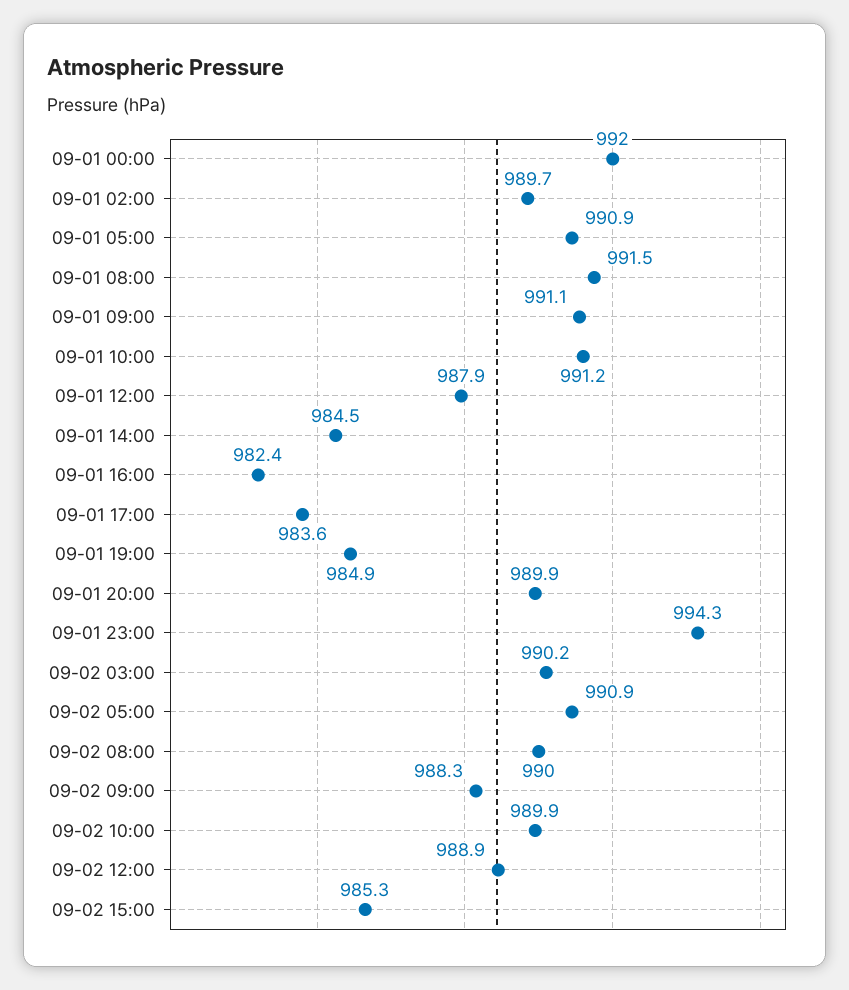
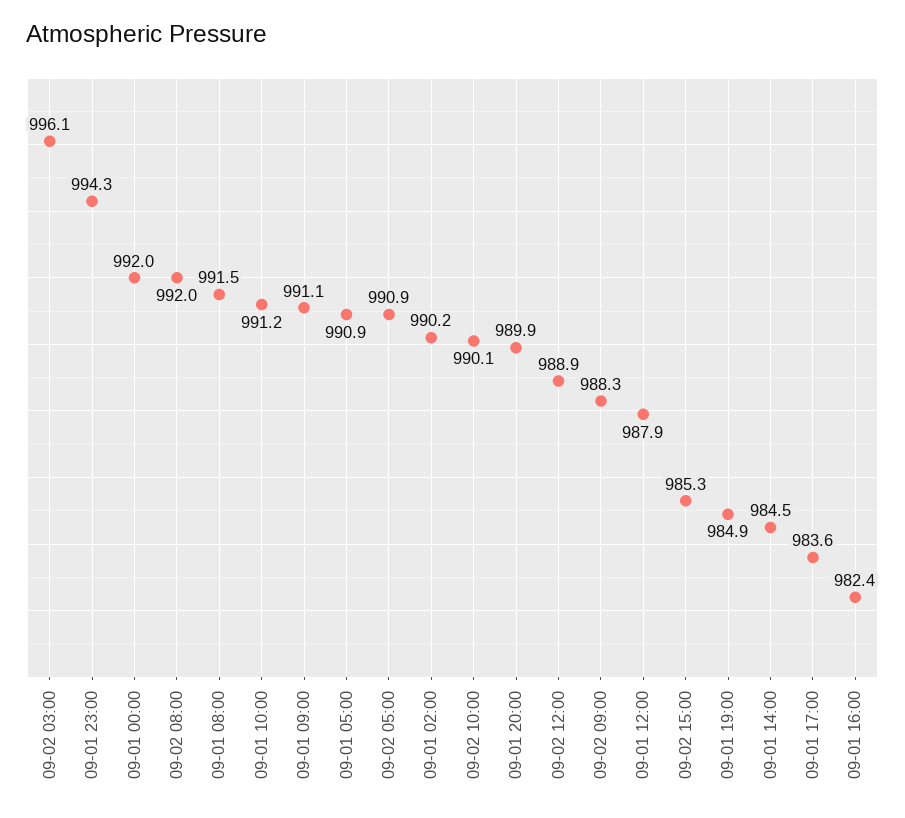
  {
    "09-01 00:00": 992,
-   "09-01 02:00": 989.7,
+   "09-01 02:00": 990.2,
    "09-01 05:00": 990.9,
    "09-01 08:00": 991.5,
    "09-01 09:00": 991.1,
    "09-01 10:00": 991.2,
    "09-01 12:00": 987.9,
    "09-01 14:00": 984.5,
    "09-01 16:00": 982.4,
    "09-01 17:00": 983.6,
    "09-01 19:00": 984.9,
    "09-01 20:00": 989.9,
    "09-01 23:00": 994.3,
-   "09-02 03:00": 990.2,
+   "09-02 03:00": 996.1,
    "09-02 05:00": 990.9,
-   "09-02 08:00": 990,
+   "09-02 08:00": 992,
    "09-02 09:00": 988.3,
-   "09-02 10:00": 989.9,
+   "09-02 10:00": 990.1,
    "09-02 12:00": 988.9,
    "09-02 15:00": 985.3
  }

